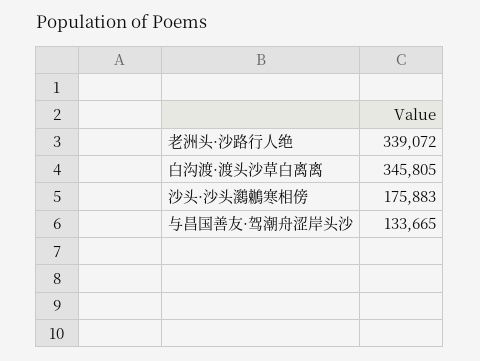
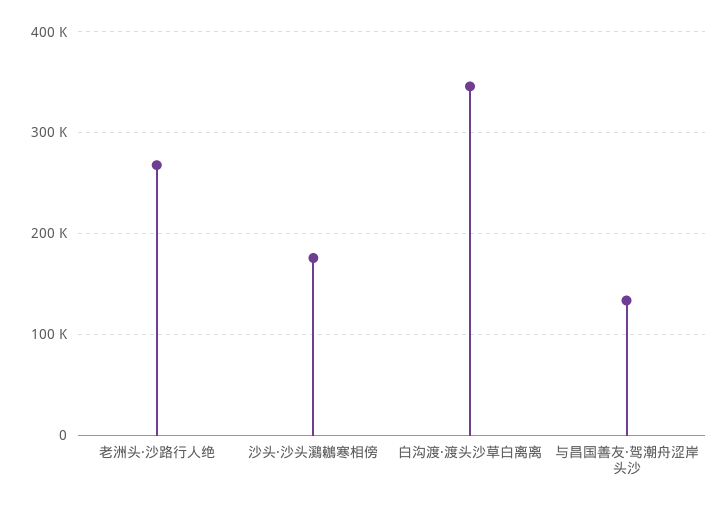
  {
-   "老洲头·沙路行人绝": 339072,
+   "老洲头·沙路行人绝": 270000,
    "白沟渡·渡头沙草白离离": 345805,
    "沙头·沙头鸂鶒寒相傍": 175883,
    "与昌国善友·驾潮舟涩岸头沙": 133665
  }

